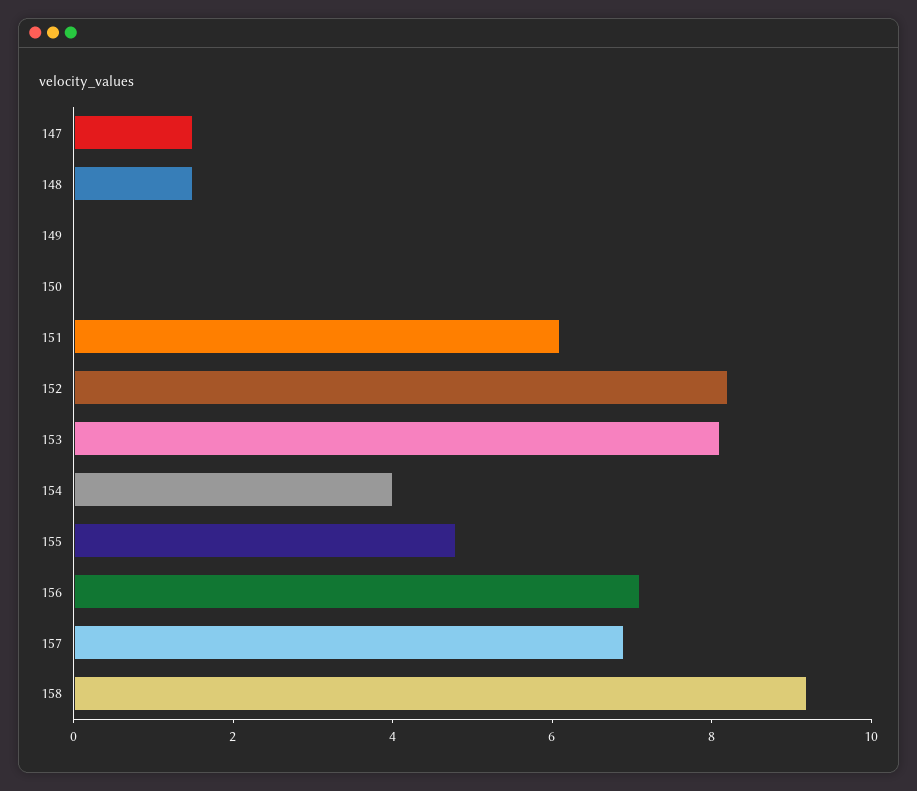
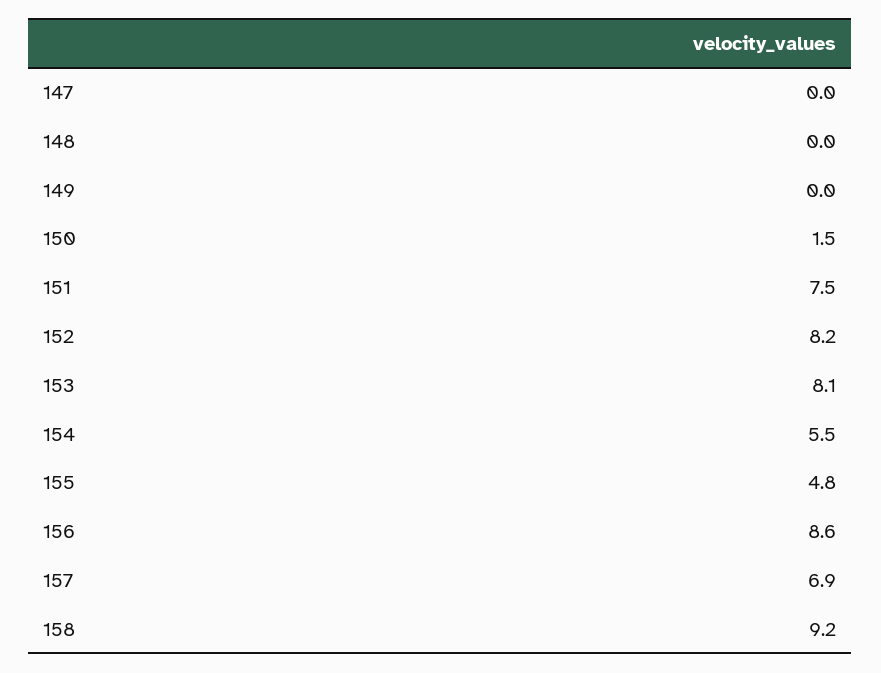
  {
-   "147": 1.5,
+   "147": 0,
-   "148": 1.5,
+   "148": 0,
    "149": 0,
-   "150": 0,
+   "150": 1.5,
-   "151": 6,
+   "151": 7.5,
    "152": 8.2,
    "153": 8.1,
-   "154": 4,
+   "154": 5.5,
    "155": 4.8,
-   "156": 7,
+   "156": 8.6,
    "157": 6.9,
    "158": 9.2
  }

